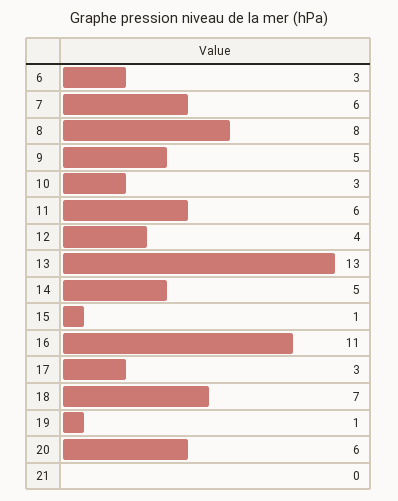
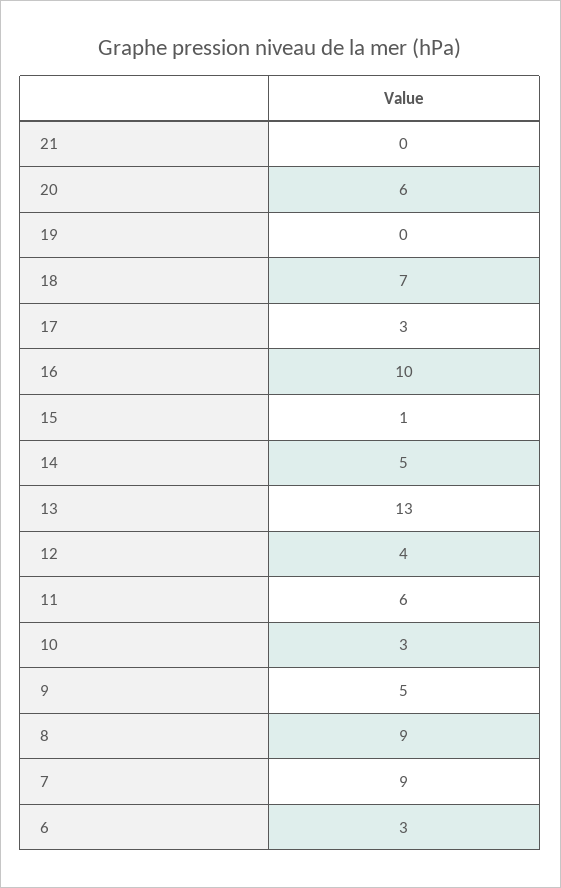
  {
    "6": 3,
-   "7": 6,
+   "7": 9,
-   "8": 8,
+   "8": 9,
    "9": 5,
    "10": 3,
    "11": 6,
    "12": 4,
    "13": 13,
    "14": 5,
    "15": 1,
-   "16": 11,
+   "16": 10,
    "17": 3,
    "18": 7,
-   "19": 1,
+   "19": 0,
    "20": 6,
    "21": 0
  }

